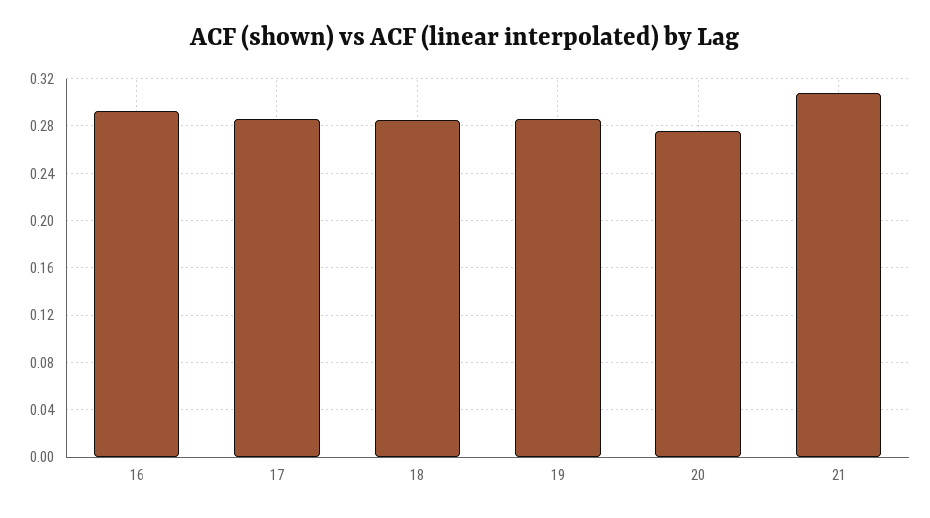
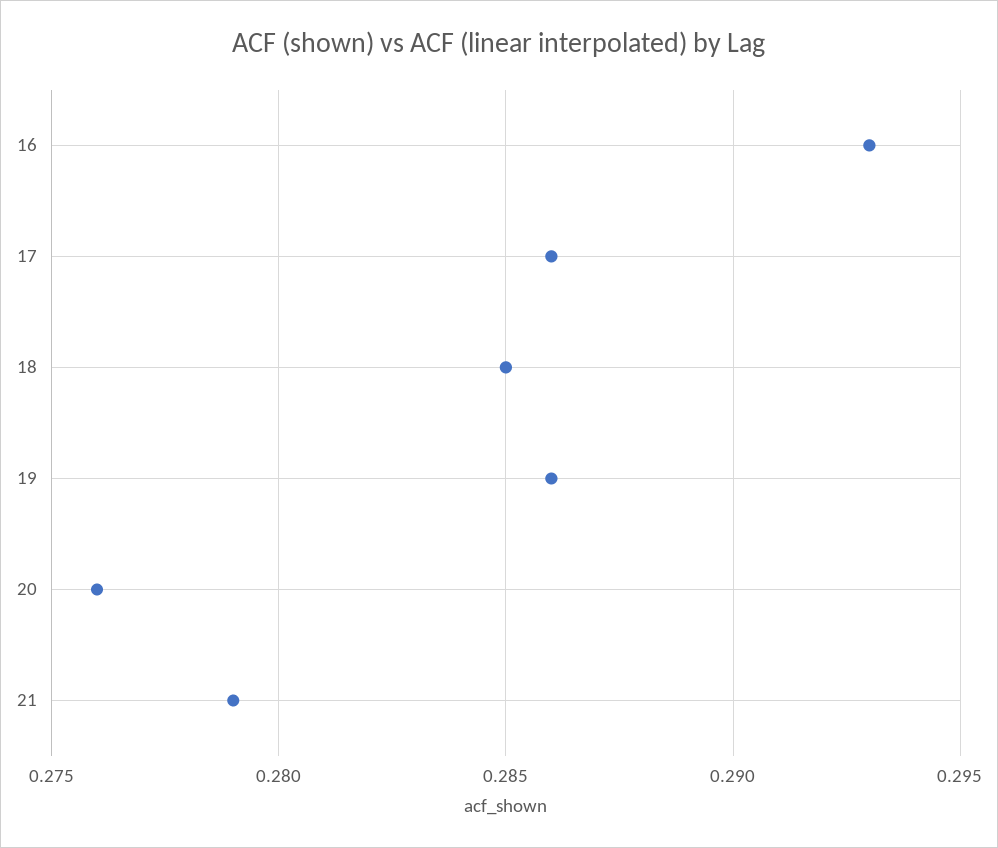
  {
    "16": 0.293,
    "17": 0.286,
    "18": 0.285,
    "19": 0.286,
    "20": 0.276,
-   "21": 0.31
+   "21": 0.279
  }

